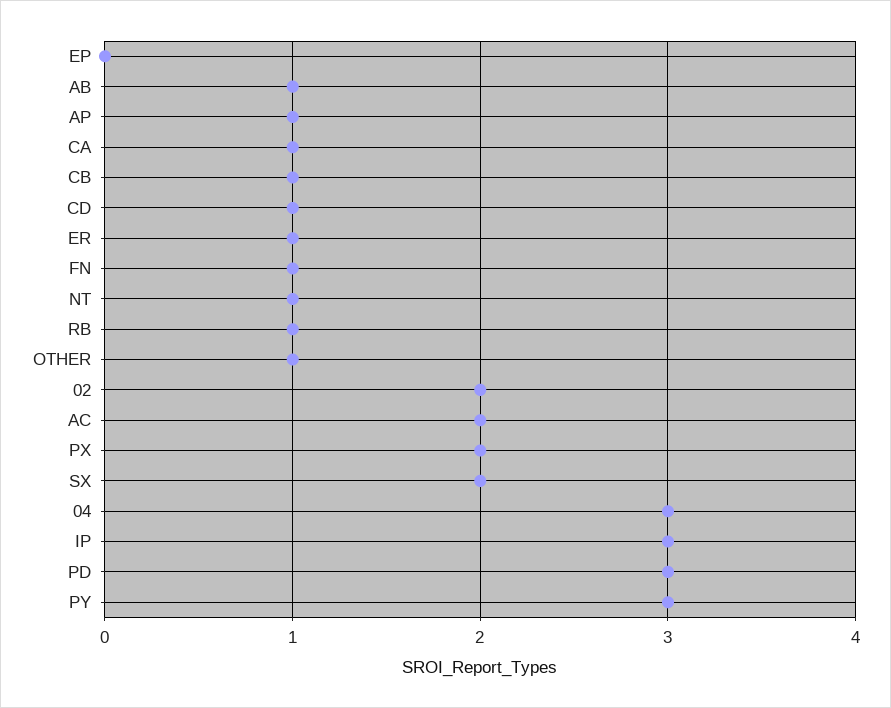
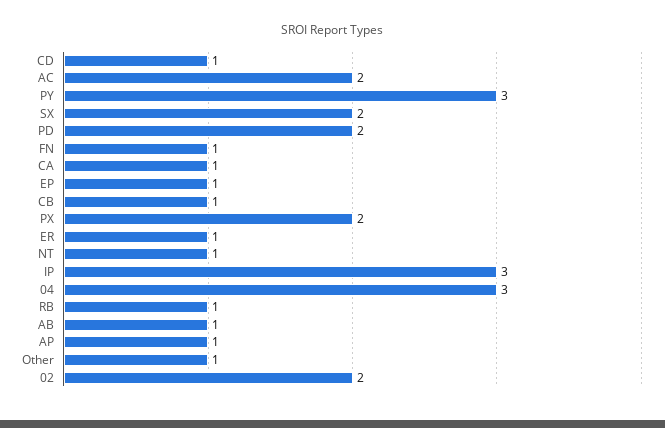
  {
-   "EP": 0,
+   "EP": 1,
    "AB": 1,
    "AP": 1,
    "CA": 1,
    "CB": 1,
    "CD": 1,
    "ER": 1,
    "FN": 1,
    "NT": 1,
    "RB": 1,
    "OTHER": 1,
    "02": 2,
    "AC": 2,
    "PX": 2,
    "SX": 2,
    "04": 3,
    "IP": 3,
-   "PD": 3,
+   "PD": 2,
    "PY": 3
  }

